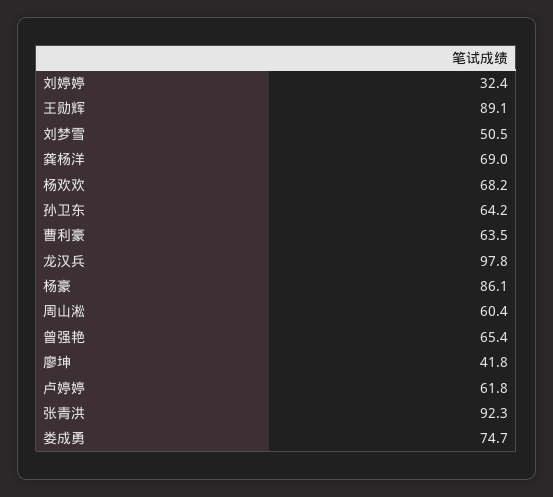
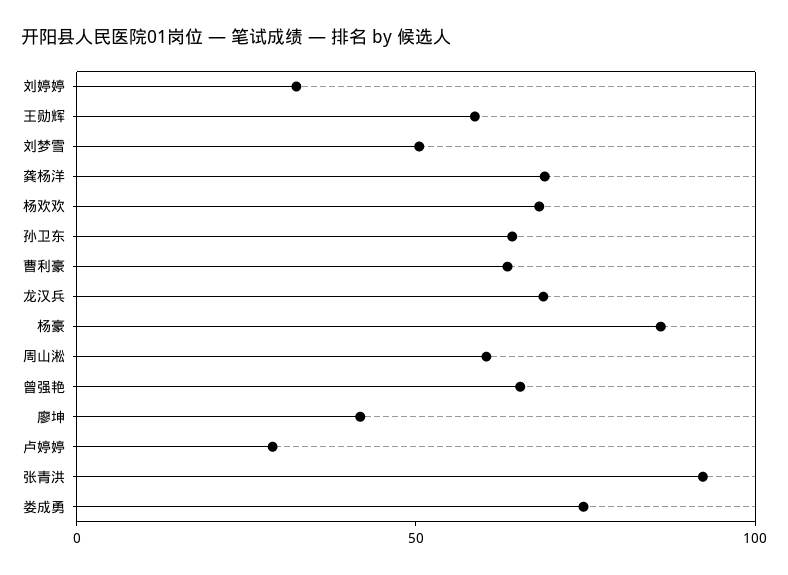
  {
    "刘婷婷": 32.4,
-   "王勋辉": 89.1,
+   "王勋辉": 60,
    "刘梦雪": 50.5,
    "龚杨洋": 69,
    "杨欢欢": 68.2,
    "孙卫东": 64.2,
    "曹利豪": 63.5,
-   "龙汉兵": 97.8,
+   "龙汉兵": 70,
    "杨豪": 86.1,
    "周山淞": 60.4,
    "曾强艳": 65.4,
    "廖坤": 41.8,
-   "卢婷婷": 61.8,
+   "卢婷婷": 30,
    "张青洪": 92.3,
    "娄成勇": 74.7
  }

